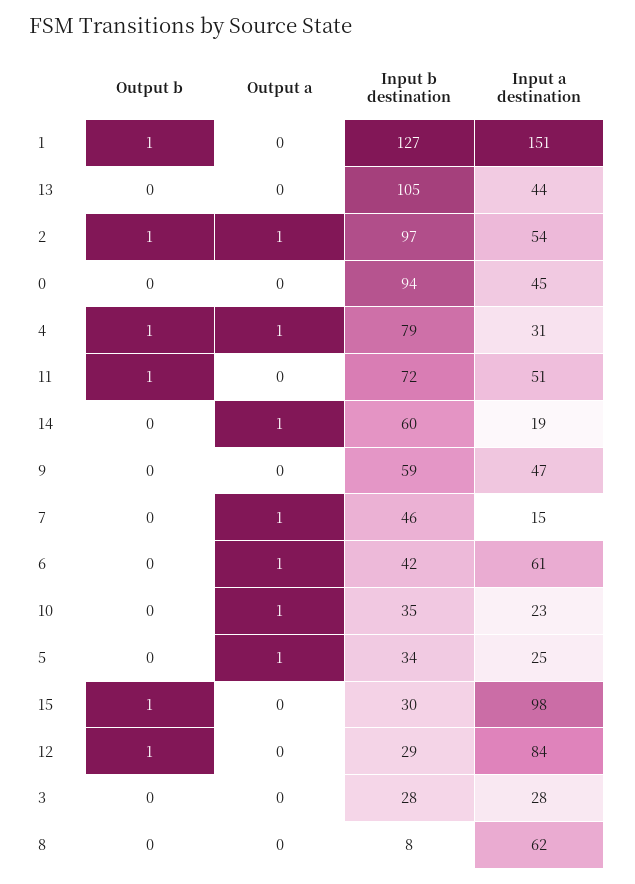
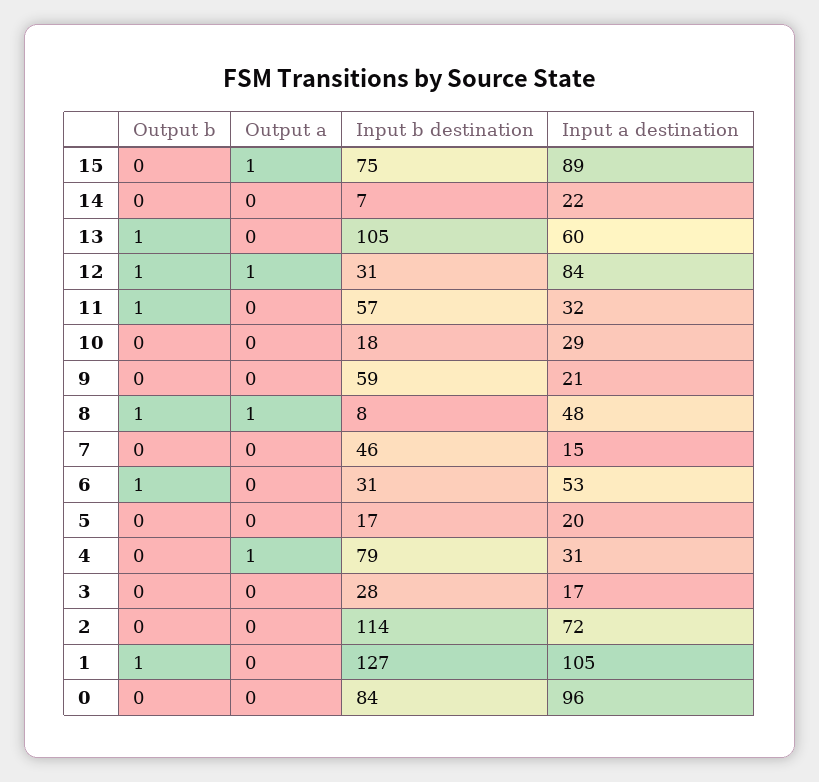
  {
    "Output b": {
      "1": 1,
-     "13": 0,
+     "13": 1,
-     "2": 1,
+     "2": 0,
      "0": 0,
-     "4": 1,
+     "4": 0,
      "11": 1,
      "14": 0,
      "9": 0,
      "7": 0,
-     "6": 0,
+     "6": 1,
      "10": 0,
      "5": 0,
-     "15": 1,
+     "15": 0,
      "12": 1,
      "3": 0,
-     "8": 0
+     "8": 1
    },
    "Output a": {
      "1": 0,
      "13": 0,
-     "2": 1,
+     "2": 0,
      "0": 0,
      "4": 1,
      "11": 0,
-     "14": 1,
+     "14": 0,
      "9": 0,
-     "7": 1,
+     "7": 0,
-     "6": 1,
+     "6": 0,
-     "10": 1,
+     "10": 0,
-     "5": 1,
+     "5": 0,
-     "15": 0,
+     "15": 1,
-     "12": 0,
+     "12": 1,
      "3": 0,
-     "8": 0
+     "8": 1
    },
    "Input b destination": {
      "1": 127,
      "13": 105,
-     "2": 97,
+     "2": 114,
-     "0": 94,
+     "0": 84,
      "4": 79,
-     "11": 72,
+     "11": 57,
-     "14": 60,
+     "14": 7,
      "9": 59,
      "7": 46,
-     "6": 42,
+     "6": 31,
-     "10": 35,
+     "10": 18,
-     "5": 34,
+     "5": 17,
-     "15": 30,
+     "15": 75,
-     "12": 29,
+     "12": 31,
      "3": 28,
      "8": 8
    },
    "Input a destination": {
-     "1": 151,
+     "1": 105,
-     "13": 44,
+     "13": 60,
-     "2": 54,
+     "2": 72,
-     "0": 45,
+     "0": 96,
      "4": 31,
-     "11": 51,
+     "11": 32,
-     "14": 19,
+     "14": 22,
-     "9": 47,
+     "9": 21,
      "7": 15,
-     "6": 61,
+     "6": 53,
-     "10": 23,
+     "10": 29,
-     "5": 25,
+     "5": 20,
-     "15": 98,
+     "15": 89,
      "12": 84,
-     "3": 28,
+     "3": 17,
-     "8": 62
+     "8": 48
    }
  }

